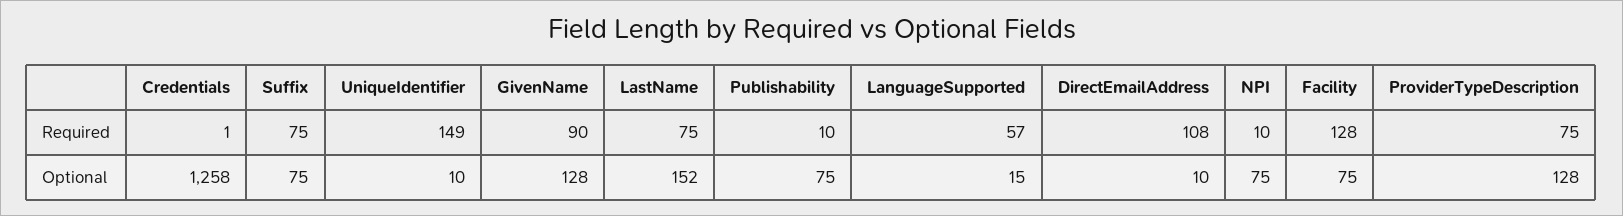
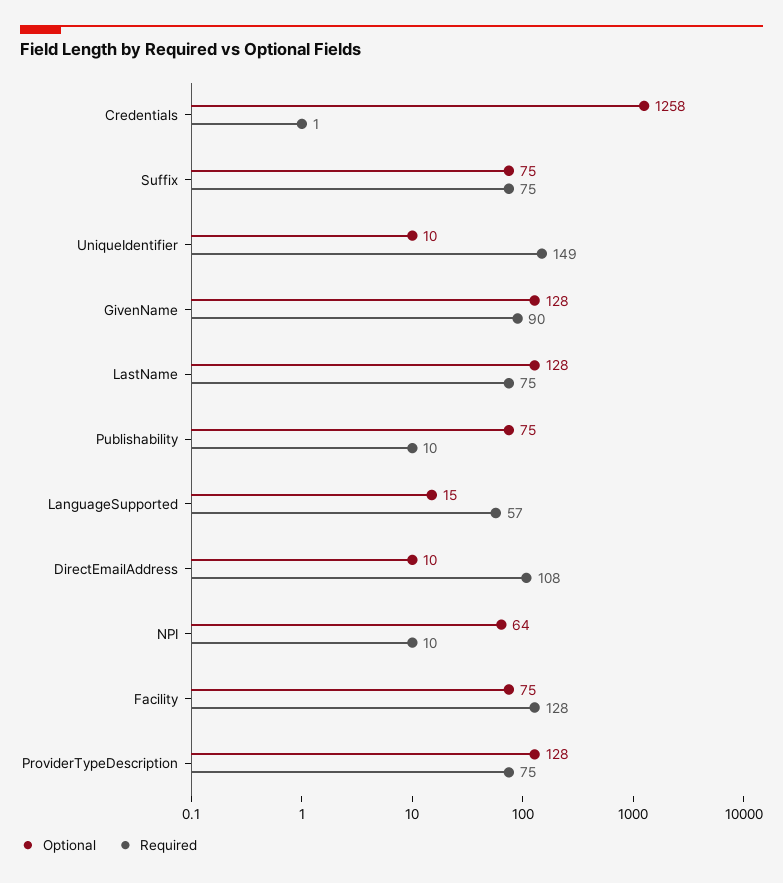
  {
    "Required": {
      "Credentials": 1,
      "Suffix": 75,
      "UniqueIdentifier": 149,
      "GivenName": 90,
      "LastName": 75,
      "Publishability": 10,
      "LanguageSupported": 57,
      "DirectEmailAddress": 108,
      "NPI": 10,
      "Facility": 128,
      "ProviderTypeDescription": 75
    },
    "Optional": {
      "Credentials": 1258,
      "Suffix": 75,
      "UniqueIdentifier": 10,
      "GivenName": 128,
-     "LastName": 152,
+     "LastName": 128,
      "Publishability": 75,
      "LanguageSupported": 15,
      "DirectEmailAddress": 10,
-     "NPI": 75,
+     "NPI": 64,
      "Facility": 75,
      "ProviderTypeDescription": 128
    }
  }

